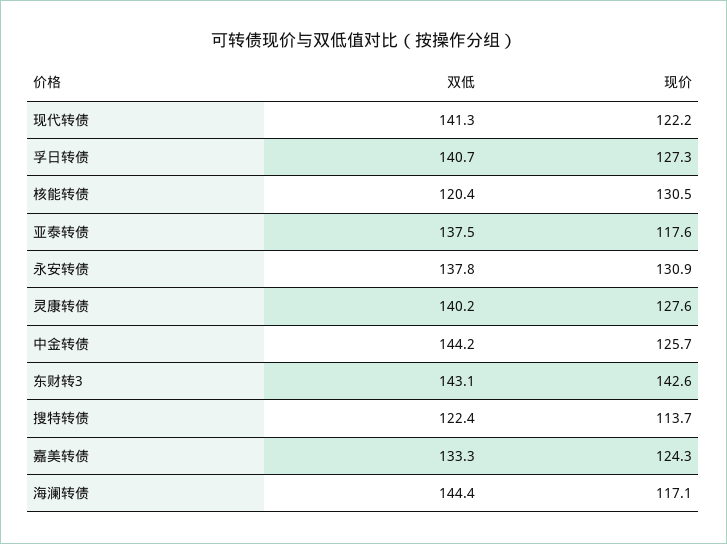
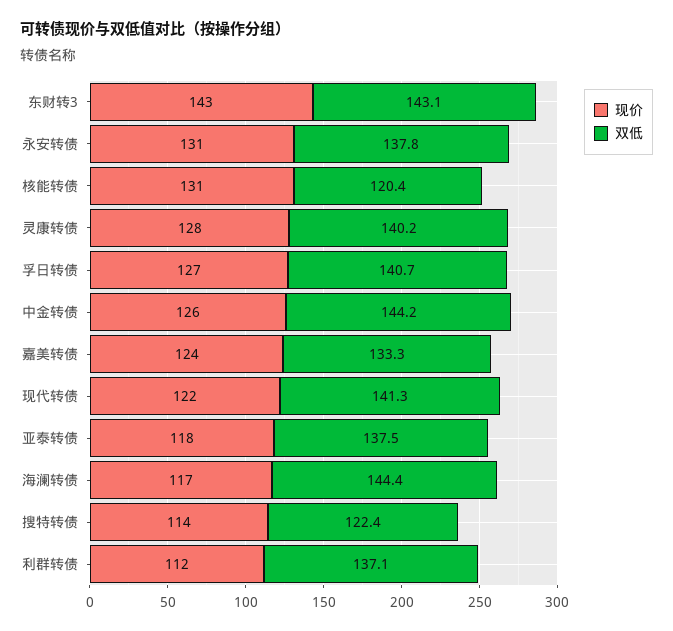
  {
    "双低": {
      "现代转债": 141.3,
      "孚日转债": 140.7,
      "核能转债": 120.4,
      "亚泰转债": 137.5,
      "永安转债": 137.8,
      "灵康转债": 140.2,
      "中金转债": 144.2,
      "东财转3": 143.1,
      "搜特转债": 122.4,
      "嘉美转债": 133.3,
-     "海澜转债": 144.4
+     "海澜转债": 144.4,
+     "利群转债": 137.1
    },
    "现价": {
      "现代转债": 122.2,
      "孚日转债": 127.3,
      "核能转债": 130.5,
      "亚泰转债": 117.6,
      "永安转债": 130.9,
      "灵康转债": 127.6,
      "中金转债": 125.7,
      "东财转3": 142.6,
      "搜特转债": 113.7,
      "嘉美转债": 124.3,
-     "海澜转债": 117.1
+     "海澜转债": 117.1,
+     "利群转债": 112
    }
  }

